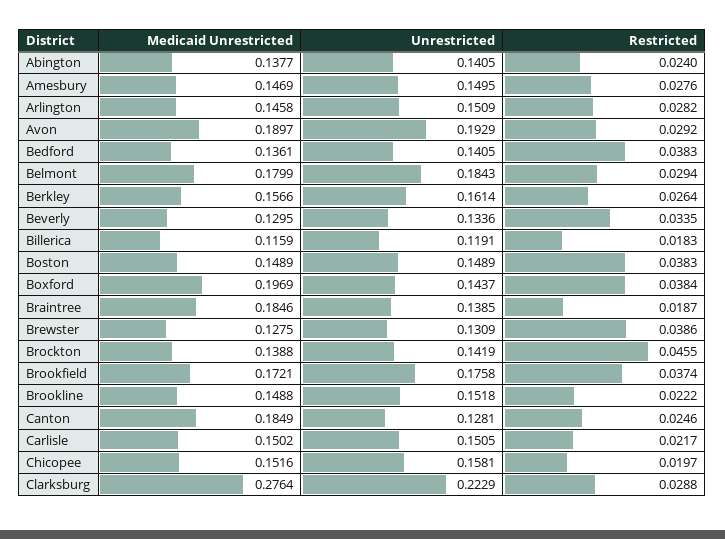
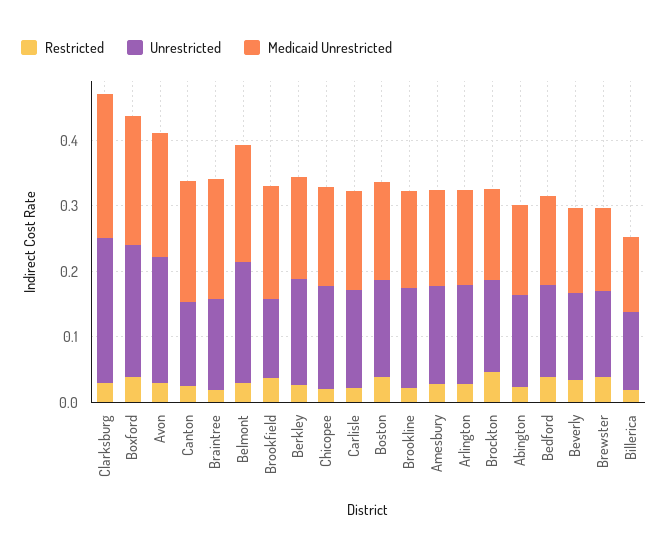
  {
    "Medicaid Unrestricted": {
      "Abington": 0.1377,
      "Amesbury": 0.1469,
      "Arlington": 0.1458,
      "Avon": 0.1897,
      "Bedford": 0.1361,
      "Belmont": 0.1799,
      "Berkley": 0.1566,
      "Beverly": 0.1295,
      "Billerica": 0.1159,
      "Boston": 0.1489,
      "Boxford": 0.1969,
      "Braintree": 0.1846,
      "Brewster": 0.1275,
      "Brockton": 0.1388,
      "Brookfield": 0.1721,
      "Brookline": 0.1488,
      "Canton": 0.1849,
      "Carlisle": 0.1502,
      "Chicopee": 0.1516,
-     "Clarksburg": 0.2764
+     "Clarksburg": 0.22
    },
    "Unrestricted": {
      "Abington": 0.1405,
      "Amesbury": 0.1495,
      "Arlington": 0.1509,
      "Avon": 0.1929,
      "Bedford": 0.1405,
      "Belmont": 0.1843,
      "Berkley": 0.1614,
      "Beverly": 0.1336,
      "Billerica": 0.1191,
      "Boston": 0.1489,
-     "Boxford": 0.1437,
+     "Boxford": 0.2,
      "Braintree": 0.1385,
      "Brewster": 0.1309,
      "Brockton": 0.1419,
-     "Brookfield": 0.1758,
+     "Brookfield": 0.12,
      "Brookline": 0.1518,
      "Canton": 0.1281,
      "Carlisle": 0.1505,
      "Chicopee": 0.1581,
      "Clarksburg": 0.2229
    },
    "Restricted": {
      "Abington": 0.024,
      "Amesbury": 0.0276,
      "Arlington": 0.0282,
      "Avon": 0.0292,
      "Bedford": 0.0383,
      "Belmont": 0.0294,
      "Berkley": 0.0264,
      "Beverly": 0.0335,
      "Billerica": 0.0183,
      "Boston": 0.0383,
      "Boxford": 0.0384,
      "Braintree": 0.0187,
      "Brewster": 0.0386,
      "Brockton": 0.0455,
      "Brookfield": 0.0374,
      "Brookline": 0.0222,
      "Canton": 0.0246,
      "Carlisle": 0.0217,
      "Chicopee": 0.0197,
      "Clarksburg": 0.0288
    }
  }

